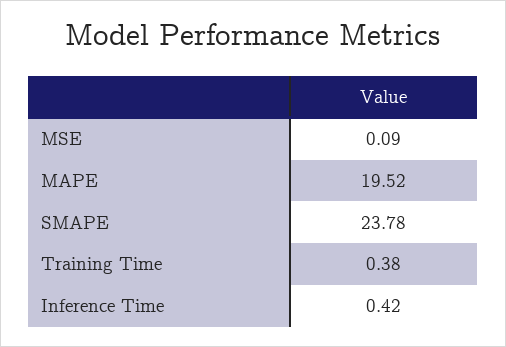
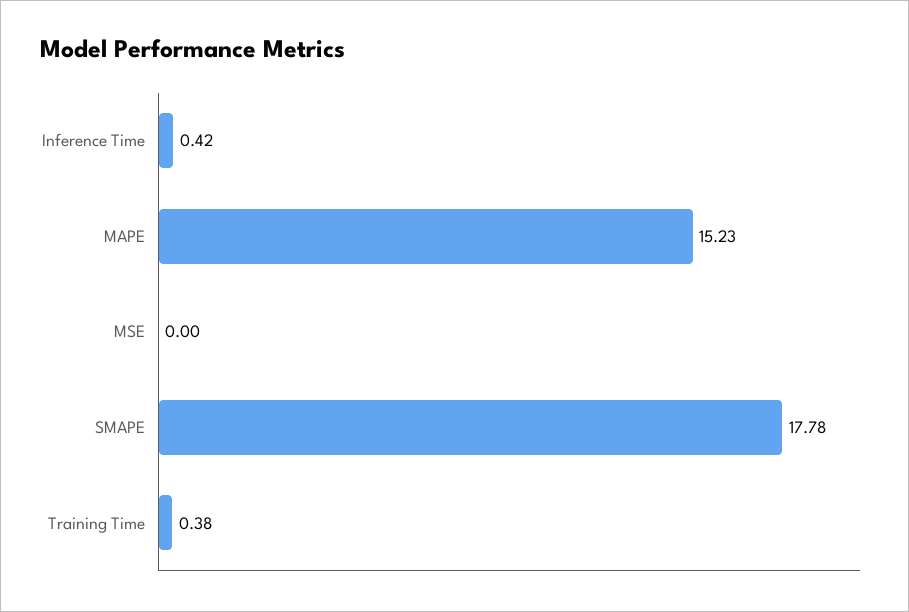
  {
-   "MSE": 0.09,
+   "MSE": 0,
-   "MAPE": 19.52,
+   "MAPE": 15.23,
-   "SMAPE": 23.78,
+   "SMAPE": 17.78,
    "Training Time": 0.38,
    "Inference Time": 0.42
  }

